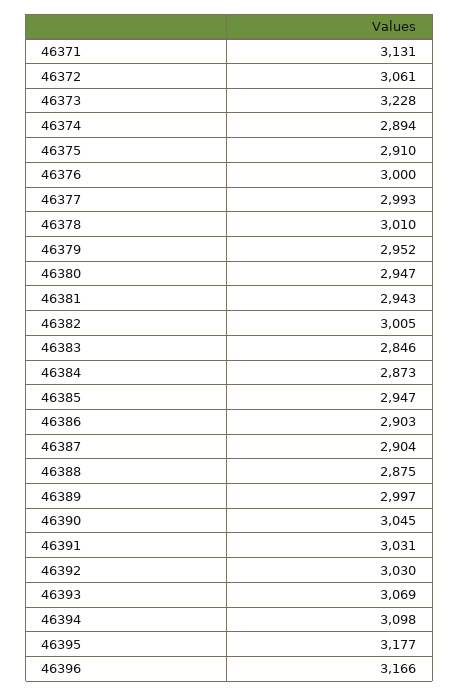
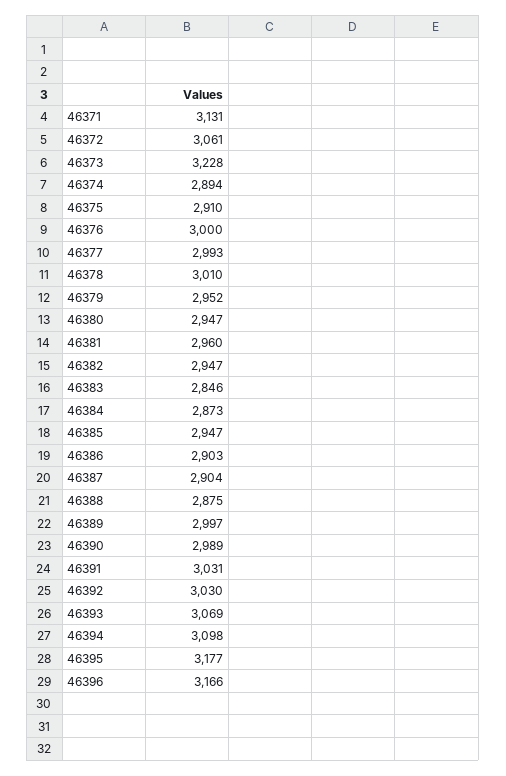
  {
    "46371": 3131,
    "46372": 3061,
    "46373": 3228,
    "46374": 2894,
    "46375": 2910,
    "46376": 3000,
    "46377": 2993,
    "46378": 3010,
    "46379": 2952,
    "46380": 2947,
-   "46381": 2943,
+   "46381": 2960,
-   "46382": 3005,
+   "46382": 2947,
    "46383": 2846,
    "46384": 2873,
    "46385": 2947,
    "46386": 2903,
    "46387": 2904,
    "46388": 2875,
    "46389": 2997,
-   "46390": 3045,
+   "46390": 2989,
    "46391": 3031,
    "46392": 3030,
    "46393": 3069,
    "46394": 3098,
    "46395": 3177,
    "46396": 3166
  }

